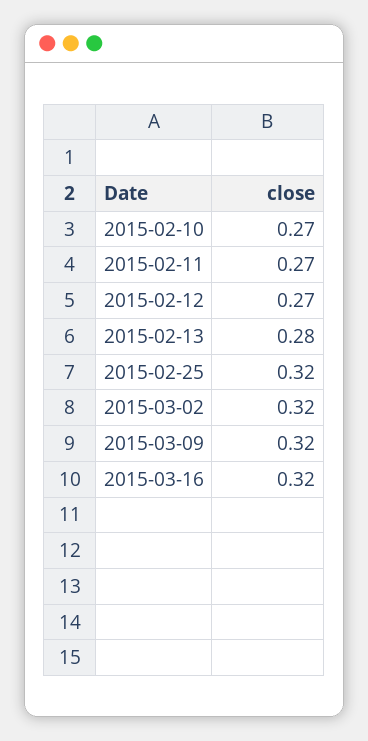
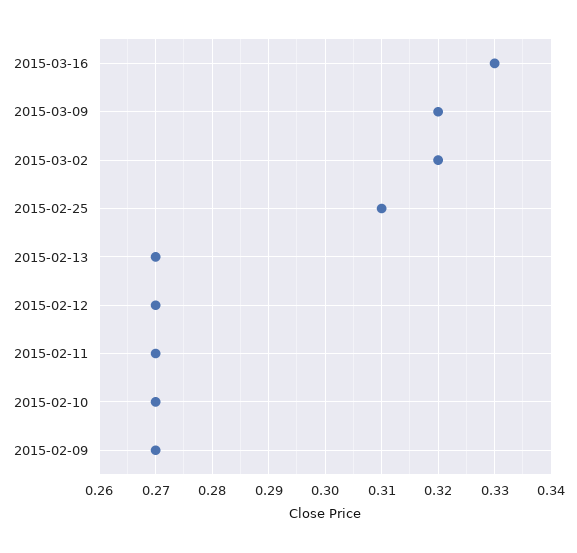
  {
    "2015-02-10": 0.27,
    "2015-02-11": 0.27,
    "2015-02-12": 0.27,
-   "2015-02-13": 0.28,
+   "2015-02-13": 0.27,
-   "2015-02-25": 0.32,
+   "2015-02-25": 0.31,
    "2015-03-02": 0.32,
    "2015-03-09": 0.32,
-   "2015-03-16": 0.32
+   "2015-03-16": 0.33,
+   "2015-02-09": 0.27
  }

